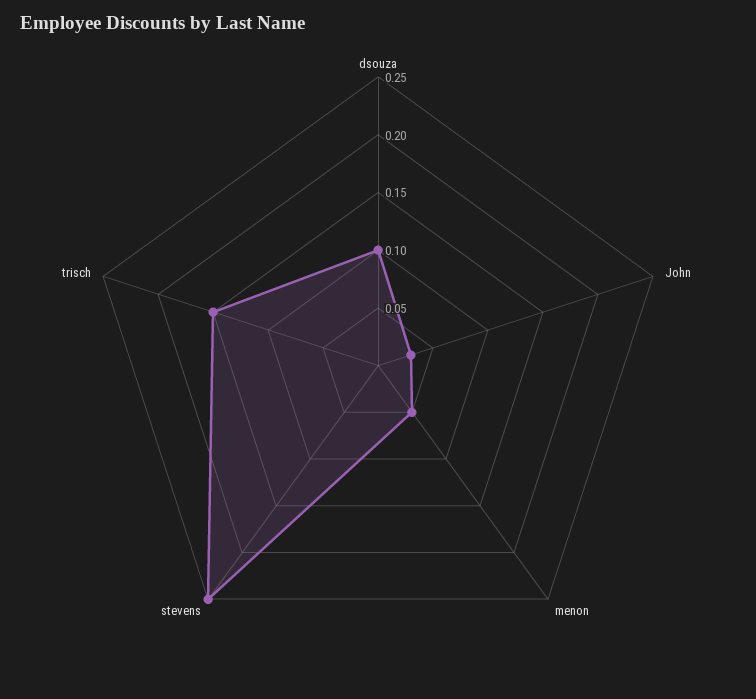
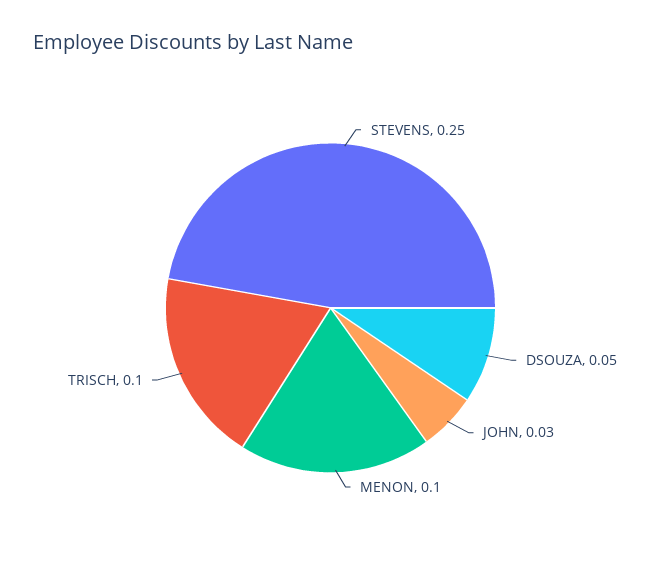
  {
-   "dsouza": 0.1,
+   "dsouza": 0.05,
    "John": 0.03,
-   "menon": 0.05,
+   "menon": 0.1,
    "stevens": 0.25,
-   "trisch": 0.15
+   "trisch": 0.1
  }

